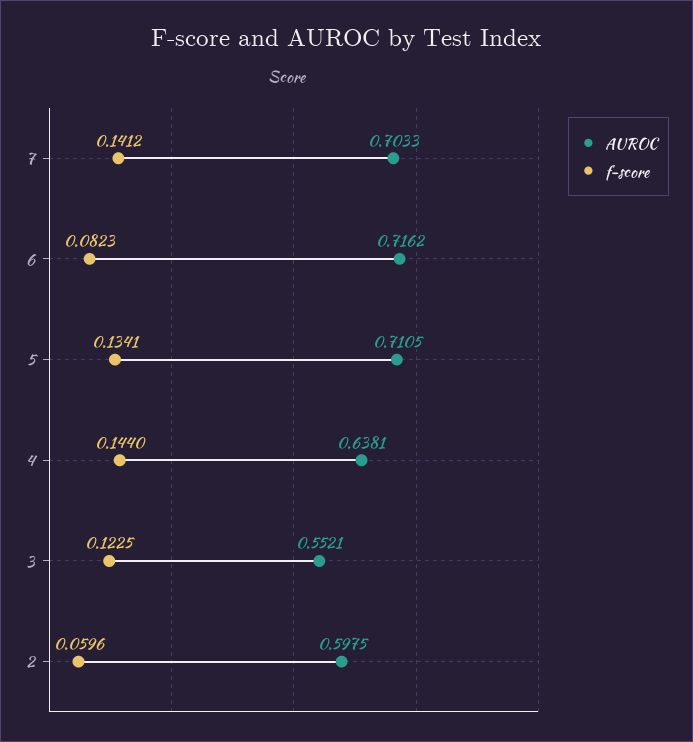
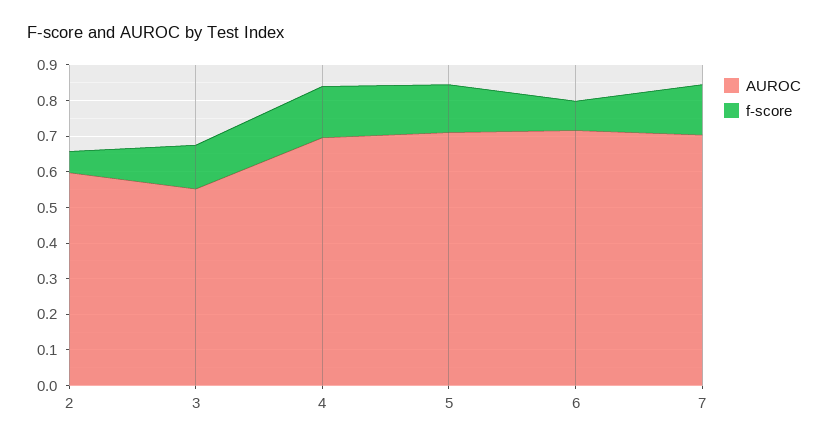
  {
    "AUROC": {
      "7": 0.7033,
      "6": 0.7162,
      "5": 0.7105,
-     "4": 0.6381,
+     "4": 0.7,
      "3": 0.5521,
      "2": 0.5975
    },
    "f-score": {
      "7": 0.1412,
      "6": 0.0823,
      "5": 0.1341,
      "4": 0.144,
      "3": 0.1225,
      "2": 0.0596
    }
  }

